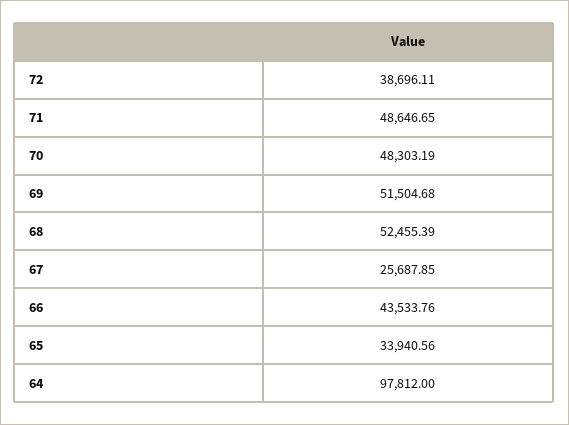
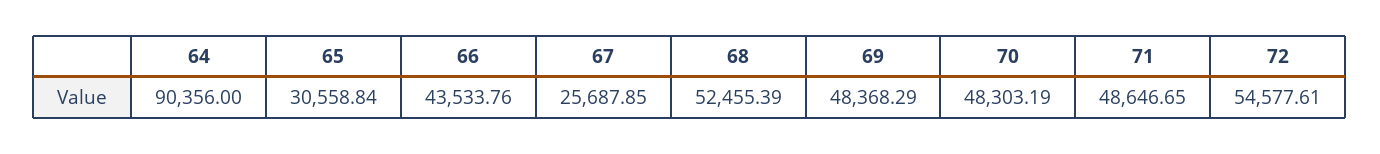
  {
-   "72": 38696.11,
+   "72": 54577.61,
    "71": 48646.65,
    "70": 48303.19,
-   "69": 51504.68,
+   "69": 48368.29,
    "68": 52455.39,
    "67": 25687.85,
    "66": 43533.76,
-   "65": 33940.56,
+   "65": 30558.84,
-   "64": 97812
+   "64": 90356
  }

